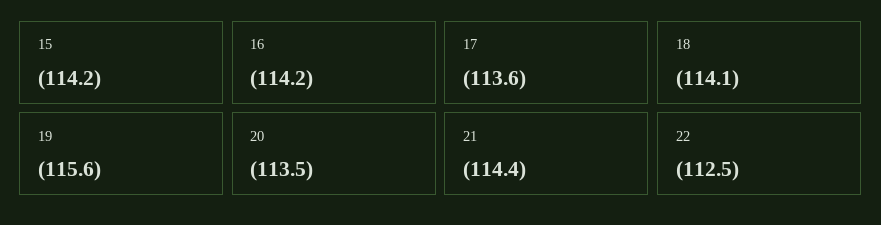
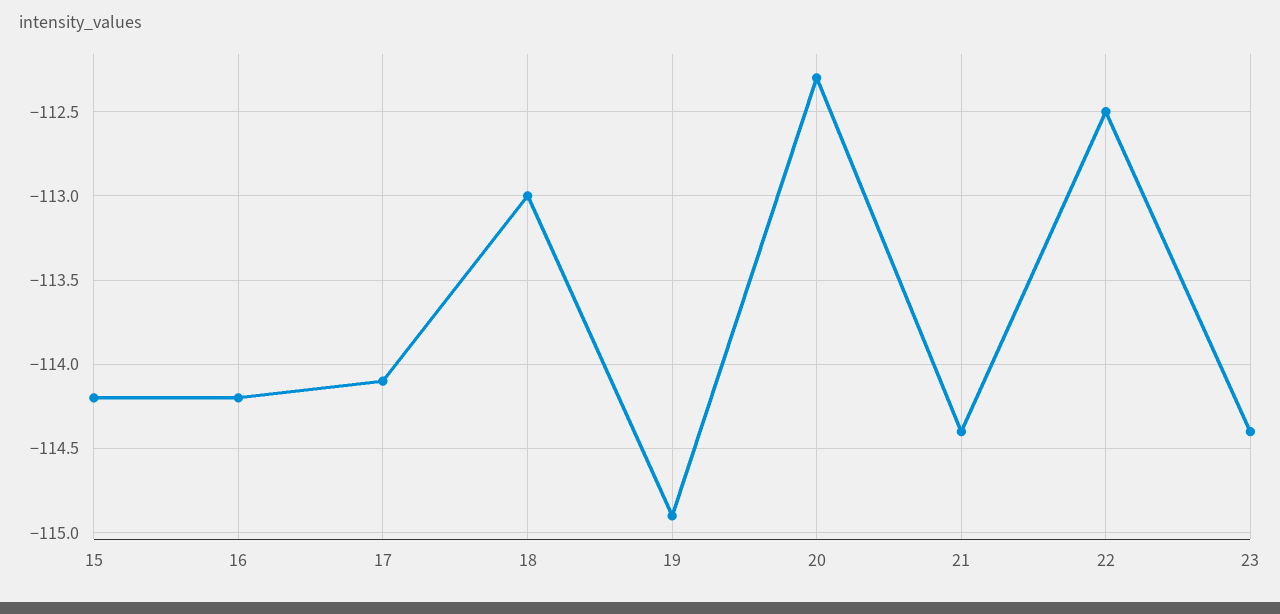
  {
    "15": -114.2,
    "16": -114.2,
-   "17": -113.6,
+   "17": -114.1,
-   "18": -114.1,
+   "18": -113,
-   "19": -115.6,
+   "19": -114.9,
-   "20": -113.5,
+   "20": -112.3,
    "21": -114.4,
-   "22": -112.5
+   "22": -112.5,
+   "23": -114.4
  }

